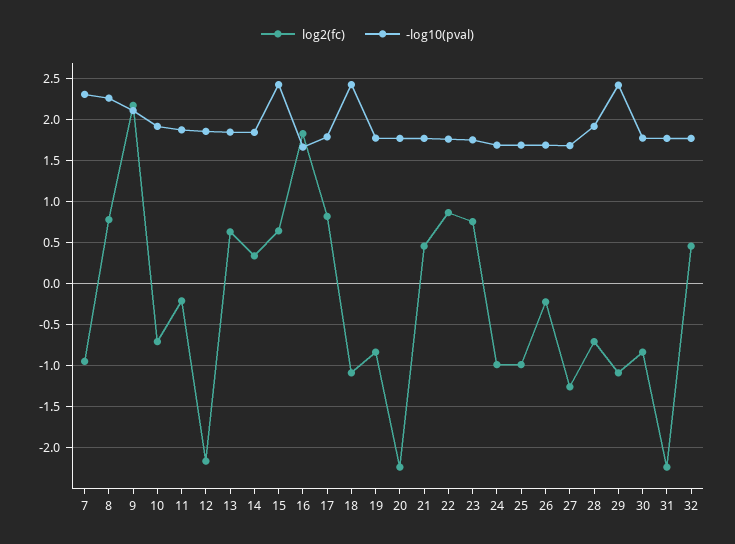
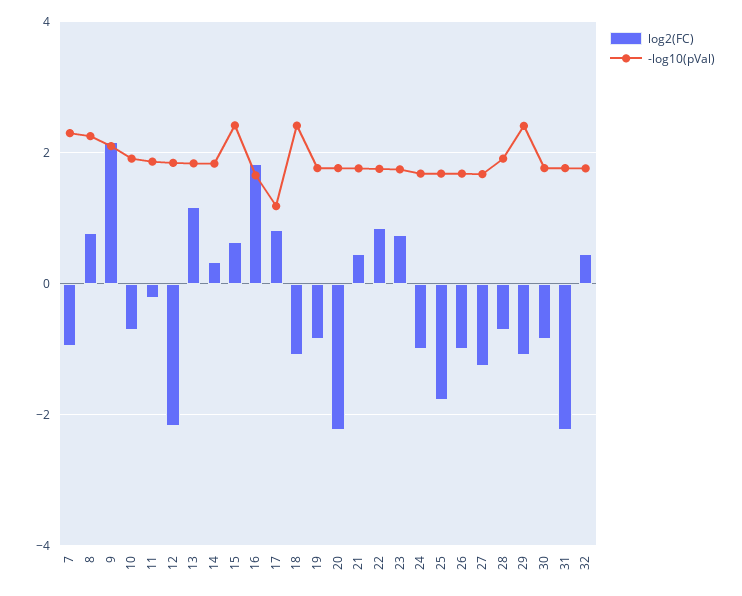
  {
    "log2(fc)": {
      "7": -0.9,
      "8": 0.8,
      "9": 2.2,
      "10": -0.7,
      "11": -0.2,
      "12": -2.2,
-     "13": 0.6,
+     "13": 1.2,
      "14": 0.3,
      "15": 0.6,
      "16": 1.8,
      "17": 0.8,
      "18": -1.1,
      "19": -0.8,
      "20": -2.2,
      "21": 0.5,
      "22": 0.9,
      "23": 0.8,
      "24": -1,
-     "25": -1,
+     "25": -1.8,
-     "26": -0.2,
+     "26": -1,
      "27": -1.3,
      "28": -0.7,
      "29": -1.1,
      "30": -0.8,
      "31": -2.2,
      "32": 0.5
    },
    "-log10(pval)": {
      "7": 2.3,
      "8": 2.3,
      "9": 2.1,
      "10": 1.9,
      "11": 1.9,
      "12": 1.9,
      "13": 1.8,
      "14": 1.8,
      "15": 2.4,
      "16": 1.7,
-     "17": 1.8,
+     "17": 1.2,
      "18": 2.4,
      "19": 1.8,
      "20": 1.8,
      "21": 1.8,
      "22": 1.8,
      "23": 1.7,
      "24": 1.7,
      "25": 1.7,
      "26": 1.7,
      "27": 1.7,
      "28": 1.9,
      "29": 2.4,
      "30": 1.8,
      "31": 1.8,
      "32": 1.8
    }
  }

